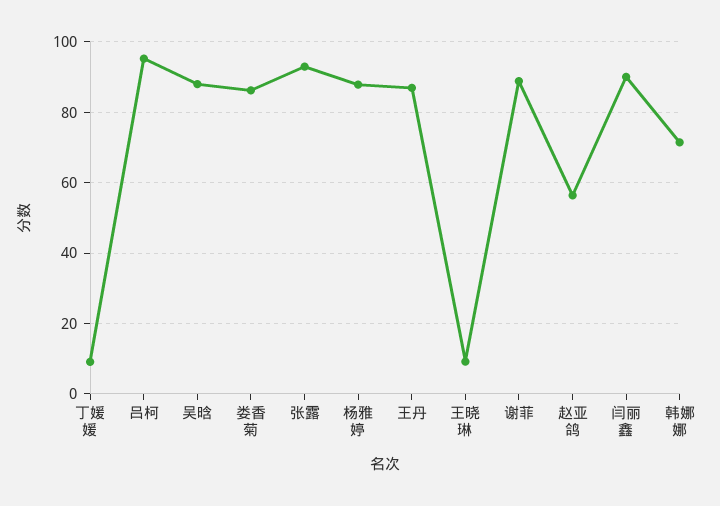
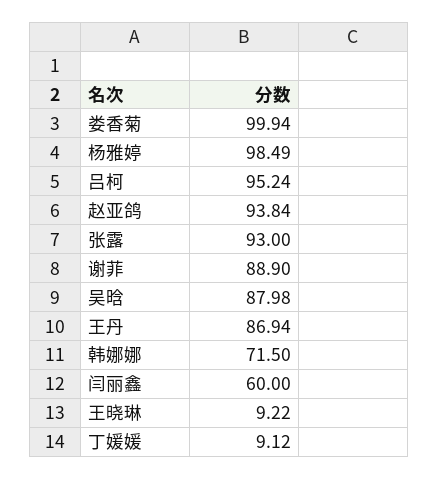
  {
    "丁媛媛": 9.12,
    "吕柯": 95.24,
    "吴晗": 87.98,
-   "娄香菊": 86,
+   "娄香菊": 99.94,
    "张露": 93,
-   "杨雅婷": 88,
+   "杨雅婷": 98.49,
    "王丹": 86.94,
    "王晓琳": 9.22,
    "谢菲": 88.9,
-   "赵亚鸽": 56,
+   "赵亚鸽": 93.84,
-   "闫丽鑫": 90,
+   "闫丽鑫": 60,
    "韩娜娜": 71.5
  }

